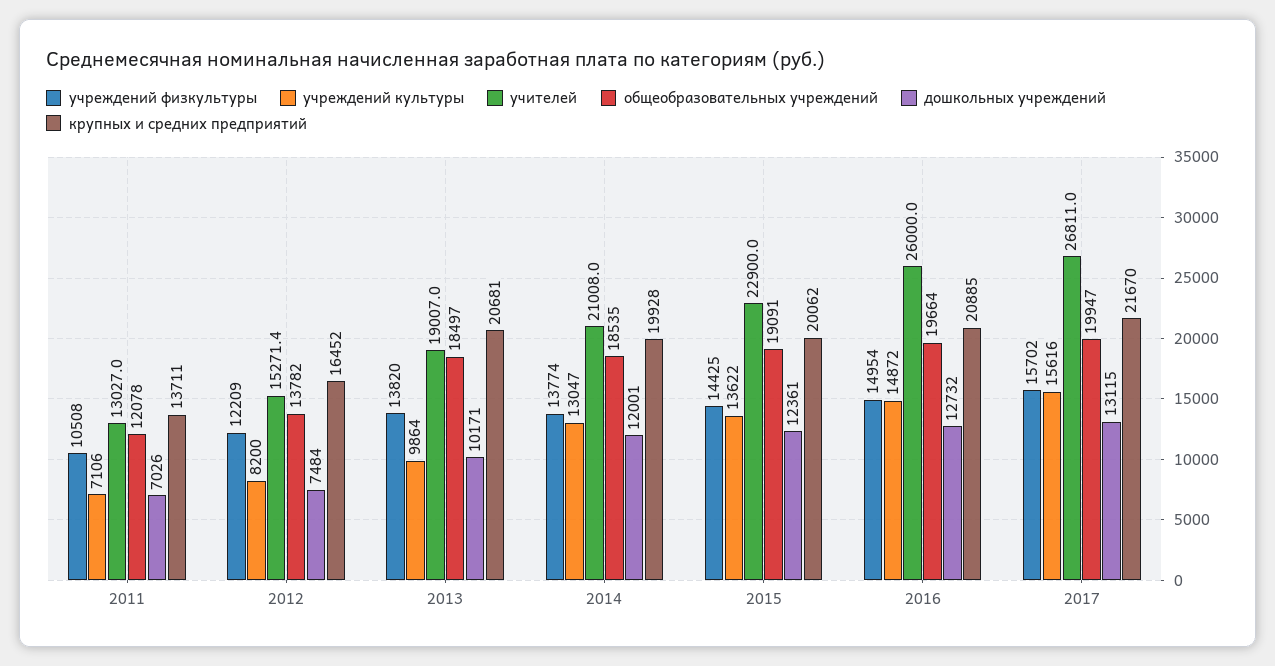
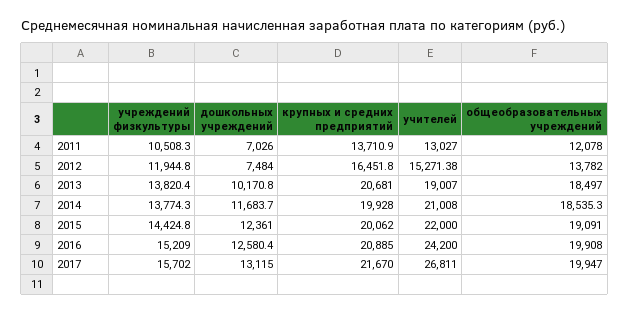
  {
    "учреждений физкультуры": {
      "2011": 10508.3,
-     "2012": 12209,
+     "2012": 11944.8,
      "2013": 13820.4,
      "2014": 13774.3,
      "2015": 14424.8,
-     "2016": 14954,
+     "2016": 15209,
      "2017": 15702
    },
-   "учреждений культуры": {
-     "2011": 7106,
-     "2012": 8200,
-     "2013": 9864,
-     "2014": 13047,
-     "2015": 13622,
-     "2016": 14872,
-     "2017": 15616
-   },
    "учителей": {
      "2011": 13027,
      "2012": 15271.38,
      "2013": 19007,
      "2014": 21008,
-     "2015": 22900,
+     "2015": 22000,
-     "2016": 26000,
+     "2016": 24200,
      "2017": 26811
    },
    "общеобразовательных учреждений": {
      "2011": 12078,
      "2012": 13782,
      "2013": 18497,
      "2014": 18535.3,
      "2015": 19091,
-     "2016": 19664,
+     "2016": 19908,
      "2017": 19947
    },
    "дошкольных учреждений": {
      "2011": 7026,
      "2012": 7484,
      "2013": 10170.8,
-     "2014": 12001,
+     "2014": 11683.7,
      "2015": 12361,
-     "2016": 12732,
+     "2016": 12580.4,
      "2017": 13115
    },
    "крупных и средних предприятий": {
      "2011": 13710.9,
      "2012": 16451.8,
      "2013": 20681,
      "2014": 19928,
      "2015": 20062,
      "2016": 20885,
      "2017": 21670
    }
  }

